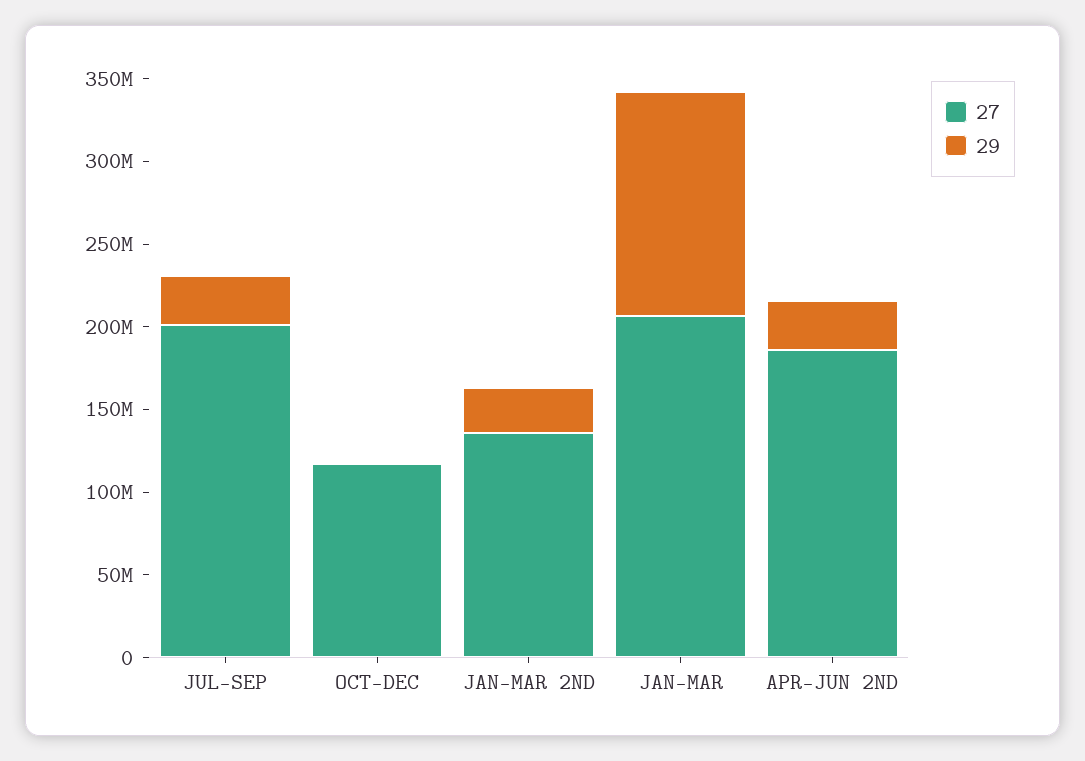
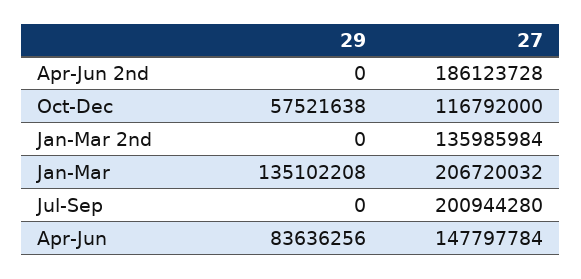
  {
    "27": {
      "JUL-SEP": 200944280,
      "OCT-DEC": 116792000,
      "JAN-MAR 2ND": 135985984,
      "JAN-MAR": 206720032,
-     "APR-JUN 2ND": 186123728
+     "APR-JUN 2ND": 186123728,
+     "Apr-Jun": 147797784
    },
    "29": {
-     "JUL-SEP": 30000000,
+     "JUL-SEP": 0,
-     "OCT-DEC": 0,
+     "OCT-DEC": 57521638,
-     "JAN-MAR 2ND": 30000000,
+     "JAN-MAR 2ND": 0,
      "JAN-MAR": 135102208,
-     "APR-JUN 2ND": 30000000
+     "APR-JUN 2ND": 0,
+     "Apr-Jun": 83636256
    }
  }

